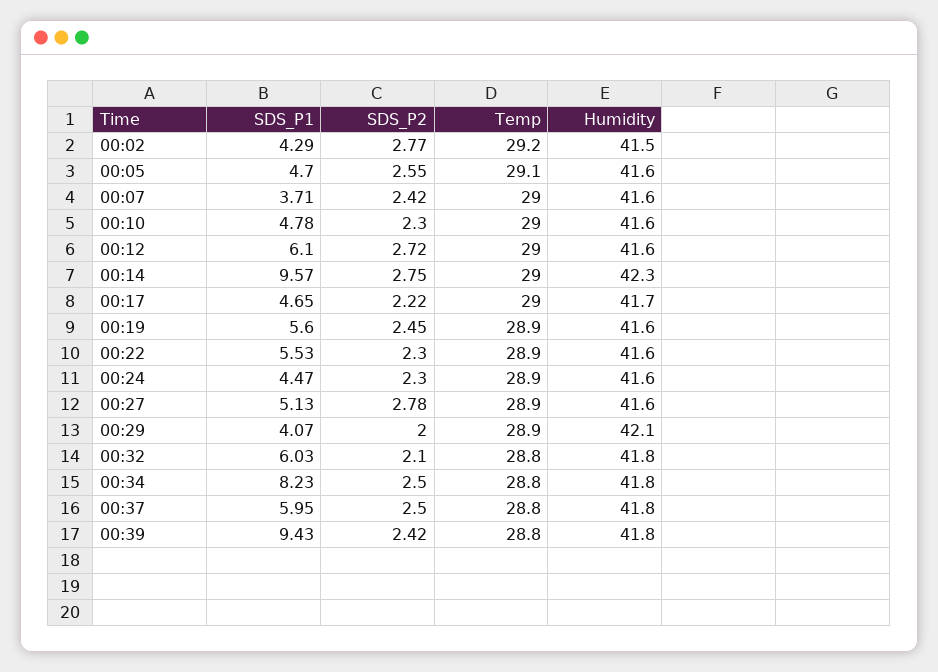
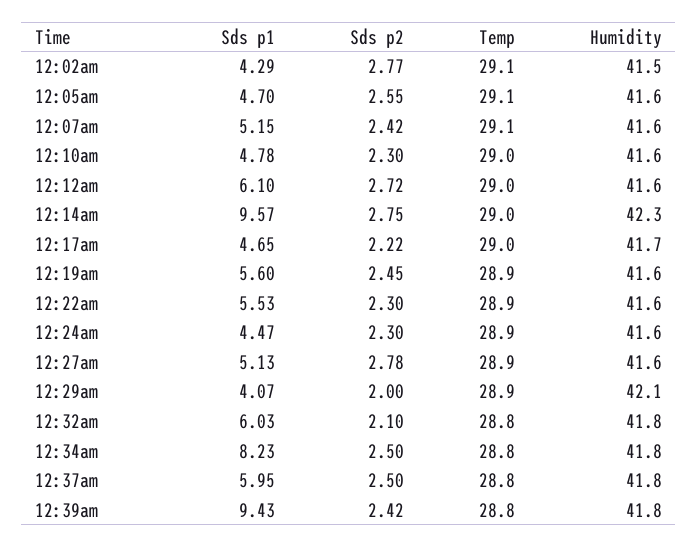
  {
    "SDS_P1": {
      "00:02": 4.29,
      "00:05": 4.7,
-     "00:07": 3.71,
+     "00:07": 5.15,
      "00:10": 4.78,
      "00:12": 6.1,
      "00:14": 9.57,
      "00:17": 4.65,
      "00:19": 5.6,
      "00:22": 5.53,
      "00:24": 4.47,
      "00:27": 5.13,
      "00:29": 4.07,
      "00:32": 6.03,
      "00:34": 8.23,
      "00:37": 5.95,
      "00:39": 9.43
    },
    "SDS_P2": {
      "00:02": 2.77,
      "00:05": 2.55,
      "00:07": 2.42,
      "00:10": 2.3,
      "00:12": 2.72,
      "00:14": 2.75,
      "00:17": 2.22,
      "00:19": 2.45,
      "00:22": 2.3,
      "00:24": 2.3,
      "00:27": 2.78,
      "00:29": 2,
      "00:32": 2.1,
      "00:34": 2.5,
      "00:37": 2.5,
      "00:39": 2.42
    },
    "Temp": {
-     "00:02": 29.2,
+     "00:02": 29.1,
      "00:05": 29.1,
-     "00:07": 29,
+     "00:07": 29.1,
      "00:10": 29,
      "00:12": 29,
      "00:14": 29,
      "00:17": 29,
      "00:19": 28.9,
      "00:22": 28.9,
      "00:24": 28.9,
      "00:27": 28.9,
      "00:29": 28.9,
      "00:32": 28.8,
      "00:34": 28.8,
      "00:37": 28.8,
      "00:39": 28.8
    },
    "Humidity": {
      "00:02": 41.5,
      "00:05": 41.6,
      "00:07": 41.6,
      "00:10": 41.6,
      "00:12": 41.6,
      "00:14": 42.3,
      "00:17": 41.7,
      "00:19": 41.6,
      "00:22": 41.6,
      "00:24": 41.6,
      "00:27": 41.6,
      "00:29": 42.1,
      "00:32": 41.8,
      "00:34": 41.8,
      "00:37": 41.8,
      "00:39": 41.8
    }
  }

